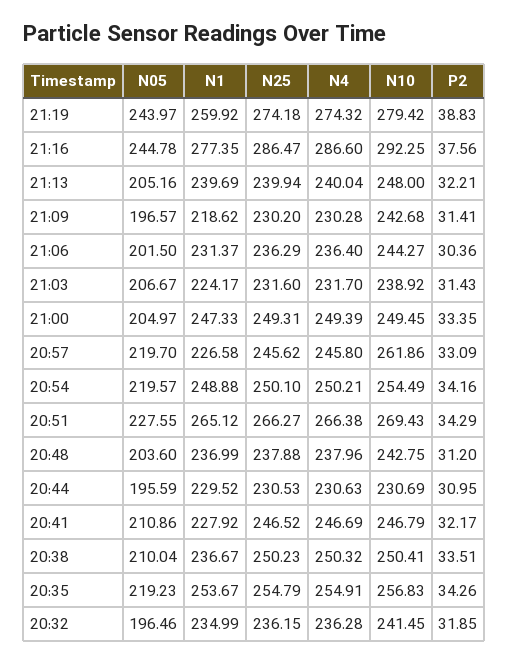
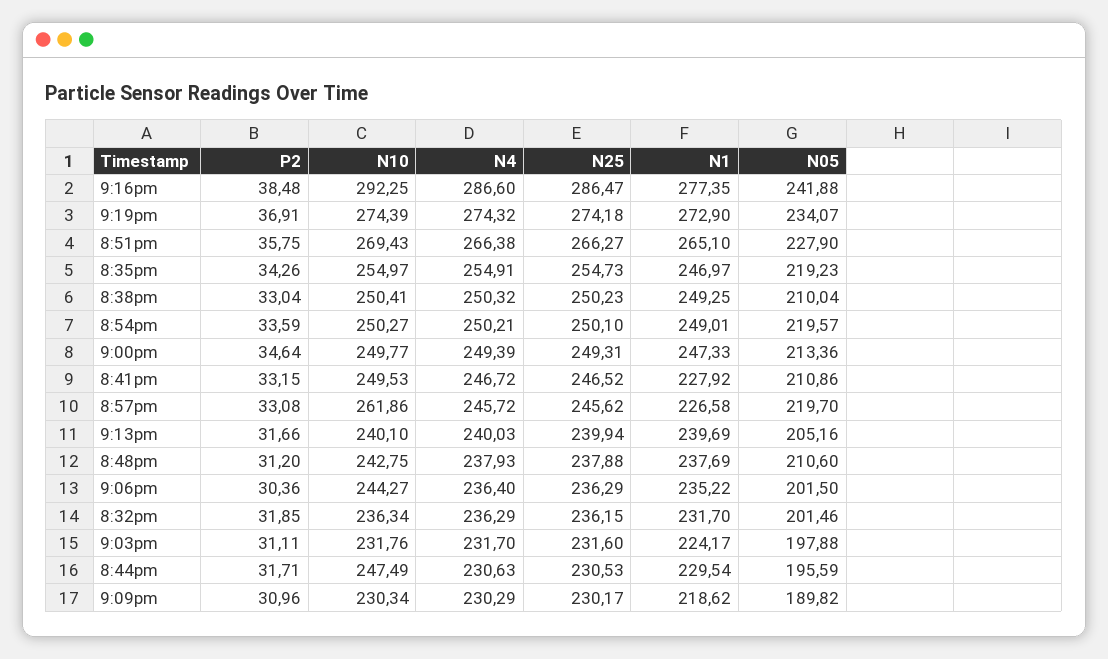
  {
    "N05": {
-     "21:19": 243.97,
+     "21:19": 234.07,
-     "21:16": 244.78,
+     "21:16": 241.88,
      "21:13": 205.16,
-     "21:09": 196.57,
+     "21:09": 189.82,
      "21:06": 201.5,
-     "21:03": 206.67,
+     "21:03": 197.88,
-     "21:00": 204.97,
+     "21:00": 213.36,
      "20:57": 219.7,
      "20:54": 219.57,
-     "20:51": 227.55,
+     "20:51": 227.9,
-     "20:48": 203.6,
+     "20:48": 210.6,
      "20:44": 195.59,
      "20:41": 210.86,
      "20:38": 210.04,
      "20:35": 219.23,
-     "20:32": 196.46
+     "20:32": 201.46
    },
    "N1": {
-     "21:19": 259.92,
+     "21:19": 272.9,
      "21:16": 277.35,
      "21:13": 239.69,
      "21:09": 218.62,
-     "21:06": 231.37,
+     "21:06": 235.22,
      "21:03": 224.17,
      "21:00": 247.33,
      "20:57": 226.58,
-     "20:54": 248.88,
+     "20:54": 249.01,
-     "20:51": 265.12,
+     "20:51": 265.1,
-     "20:48": 236.99,
+     "20:48": 237.69,
-     "20:44": 229.52,
+     "20:44": 229.54,
      "20:41": 227.92,
-     "20:38": 236.67,
+     "20:38": 249.25,
-     "20:35": 253.67,
+     "20:35": 246.97,
-     "20:32": 234.99
+     "20:32": 231.7
    },
    "N25": {
      "21:19": 274.18,
      "21:16": 286.47,
      "21:13": 239.94,
-     "21:09": 230.2,
+     "21:09": 230.17,
      "21:06": 236.29,
      "21:03": 231.6,
      "21:00": 249.31,
      "20:57": 245.62,
      "20:54": 250.1,
      "20:51": 266.27,
      "20:48": 237.88,
      "20:44": 230.53,
      "20:41": 246.52,
      "20:38": 250.23,
-     "20:35": 254.79,
+     "20:35": 254.73,
      "20:32": 236.15
    },
    "N4": {
      "21:19": 274.32,
      "21:16": 286.6,
-     "21:13": 240.04,
+     "21:13": 240.03,
-     "21:09": 230.28,
+     "21:09": 230.29,
      "21:06": 236.4,
      "21:03": 231.7,
      "21:00": 249.39,
-     "20:57": 245.8,
+     "20:57": 245.72,
      "20:54": 250.21,
      "20:51": 266.38,
-     "20:48": 237.96,
+     "20:48": 237.93,
      "20:44": 230.63,
-     "20:41": 246.69,
+     "20:41": 246.72,
      "20:38": 250.32,
      "20:35": 254.91,
-     "20:32": 236.28
+     "20:32": 236.29
    },
    "N10": {
-     "21:19": 279.42,
+     "21:19": 274.39,
      "21:16": 292.25,
-     "21:13": 248,
+     "21:13": 240.1,
-     "21:09": 242.68,
+     "21:09": 230.34,
      "21:06": 244.27,
-     "21:03": 238.92,
+     "21:03": 231.76,
-     "21:00": 249.45,
+     "21:00": 249.77,
      "20:57": 261.86,
-     "20:54": 254.49,
+     "20:54": 250.27,
      "20:51": 269.43,
      "20:48": 242.75,
-     "20:44": 230.69,
+     "20:44": 247.49,
-     "20:41": 246.79,
+     "20:41": 249.53,
      "20:38": 250.41,
-     "20:35": 256.83,
+     "20:35": 254.97,
-     "20:32": 241.45
+     "20:32": 236.34
    },
    "P2": {
-     "21:19": 38.83,
+     "21:19": 36.91,
-     "21:16": 37.56,
+     "21:16": 38.48,
-     "21:13": 32.21,
+     "21:13": 31.66,
-     "21:09": 31.41,
+     "21:09": 30.96,
      "21:06": 30.36,
-     "21:03": 31.43,
+     "21:03": 31.11,
-     "21:00": 33.35,
+     "21:00": 34.64,
-     "20:57": 33.09,
+     "20:57": 33.08,
-     "20:54": 34.16,
+     "20:54": 33.59,
-     "20:51": 34.29,
+     "20:51": 35.75,
      "20:48": 31.2,
-     "20:44": 30.95,
+     "20:44": 31.71,
-     "20:41": 32.17,
+     "20:41": 33.15,
-     "20:38": 33.51,
+     "20:38": 33.04,
      "20:35": 34.26,
      "20:32": 31.85
    }
  }

